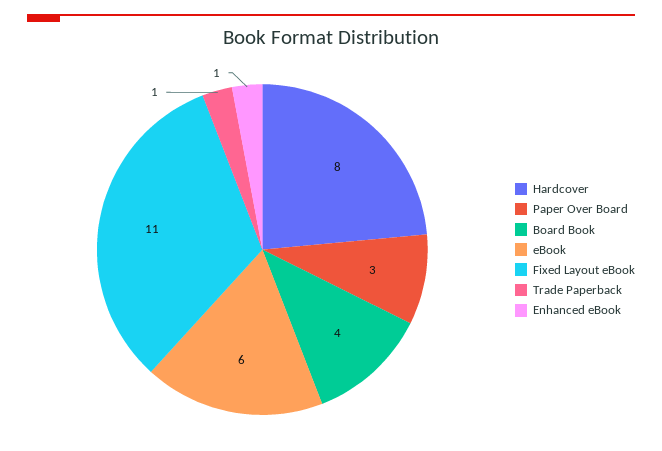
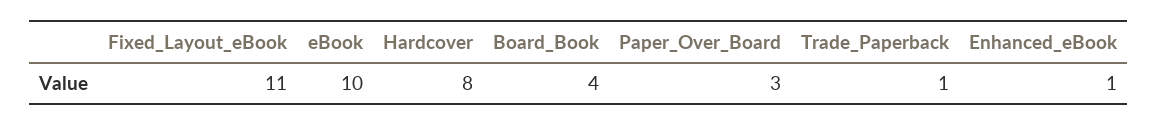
  {
    "Hardcover": 8,
    "Paper Over Board": 3,
    "Board Book": 4,
-   "eBook": 6,
+   "eBook": 10,
    "Fixed Layout eBook": 11,
    "Trade Paperback": 1,
    "Enhanced eBook": 1
  }

